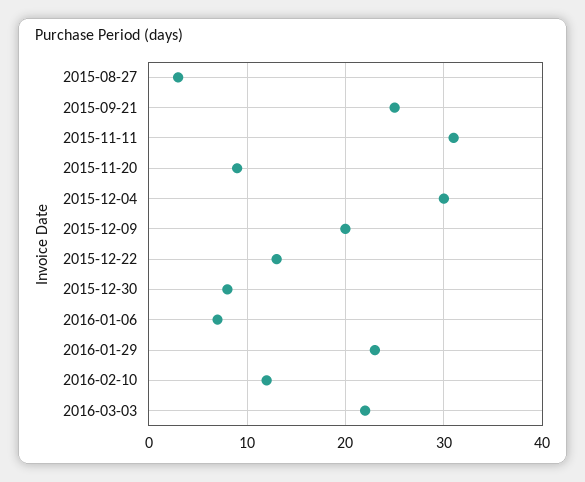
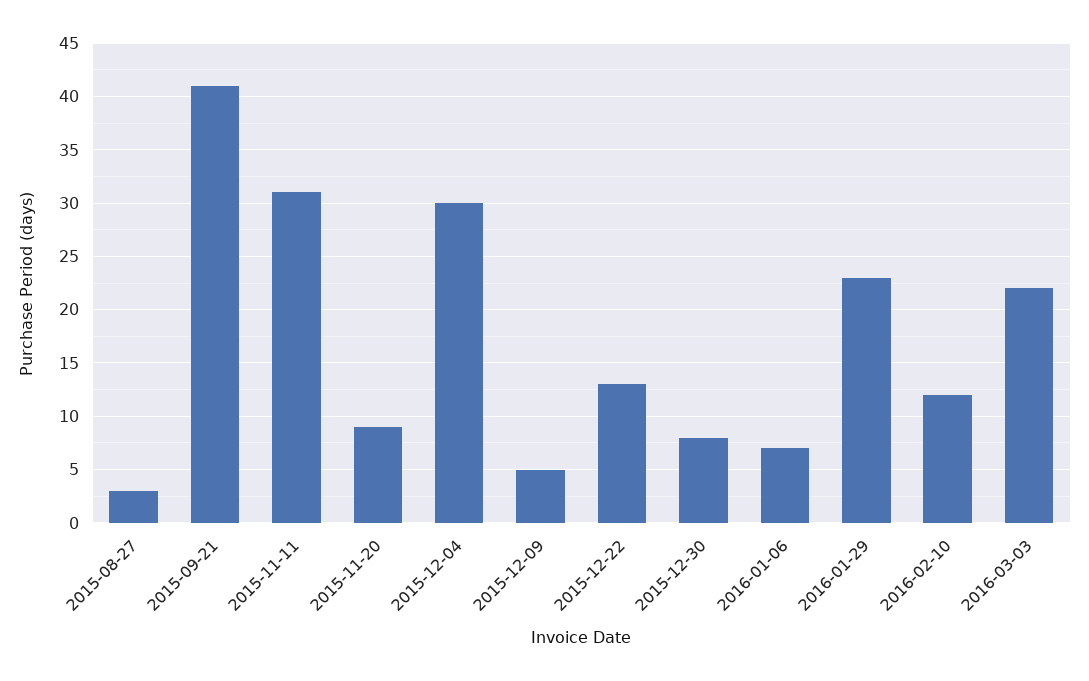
  {
    "2015-08-27": 3,
-   "2015-09-21": 25,
+   "2015-09-21": 41,
    "2015-11-11": 31,
    "2015-11-20": 9,
    "2015-12-04": 30,
-   "2015-12-09": 20,
+   "2015-12-09": 5,
    "2015-12-22": 13,
    "2015-12-30": 8,
    "2016-01-06": 7,
    "2016-01-29": 23,
    "2016-02-10": 12,
    "2016-03-03": 22
  }

